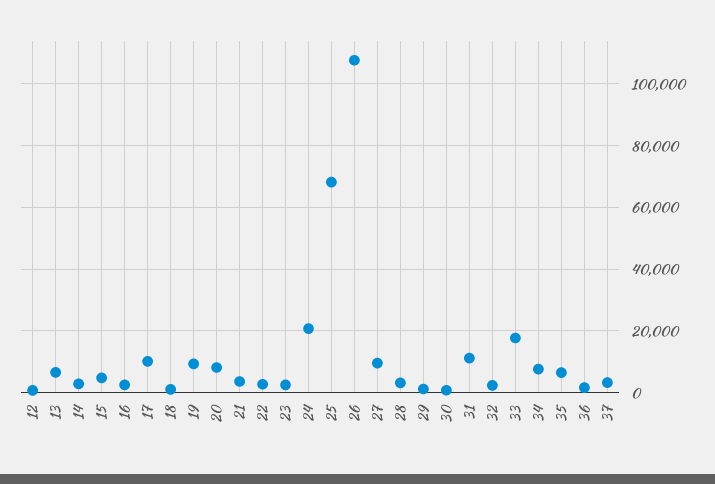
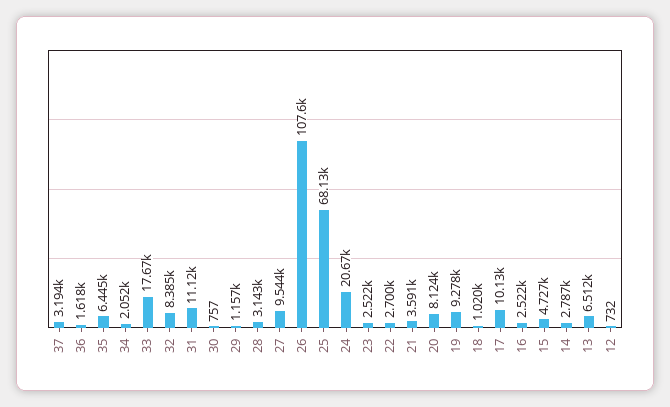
  {
    "12": 732,
    "13": 6512,
    "14": 2787,
    "15": 4727,
    "16": 2522,
    "17": 10130,
    "18": 1020,
    "19": 9278,
    "20": 8124,
    "21": 3591,
    "22": 2700,
    "23": 2522,
    "24": 20670,
    "25": 68130,
    "26": 107600,
    "27": 9544,
    "28": 3143,
    "29": 1157,
    "30": 757,
    "31": 11120,
-   "32": 2000,
+   "32": 8385,
    "33": 17670,
-   "34": 8000,
+   "34": 2052,
    "35": 6445,
    "36": 1618,
    "37": 3194
  }

